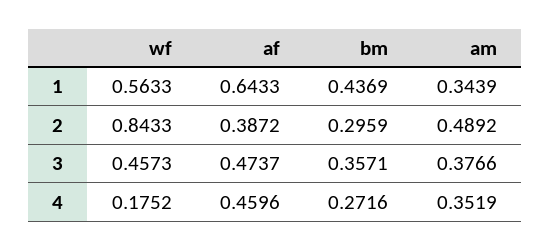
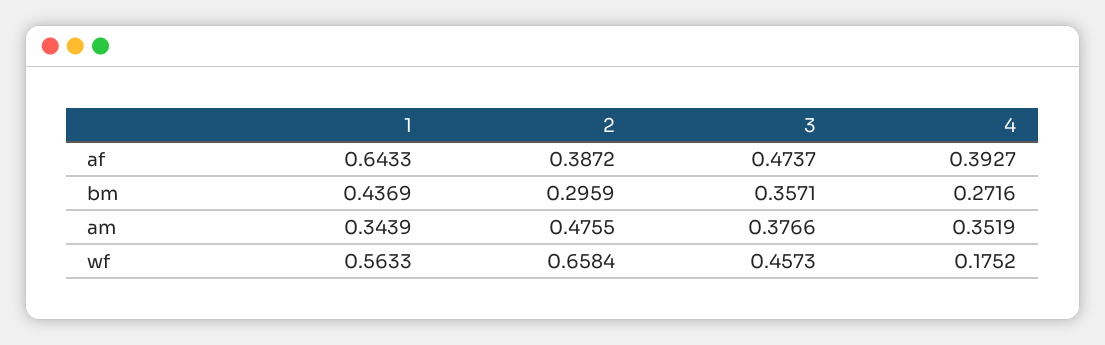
  {
    "wf": {
      "1": 0.5633,
-     "2": 0.8433,
+     "2": 0.6584,
      "3": 0.4573,
      "4": 0.1752
    },
    "af": {
      "1": 0.6433,
      "2": 0.3872,
      "3": 0.4737,
-     "4": 0.4596
+     "4": 0.3927
    },
    "bm": {
      "1": 0.4369,
      "2": 0.2959,
      "3": 0.3571,
      "4": 0.2716
    },
    "am": {
      "1": 0.3439,
-     "2": 0.4892,
+     "2": 0.4755,
      "3": 0.3766,
      "4": 0.3519
    }
  }

